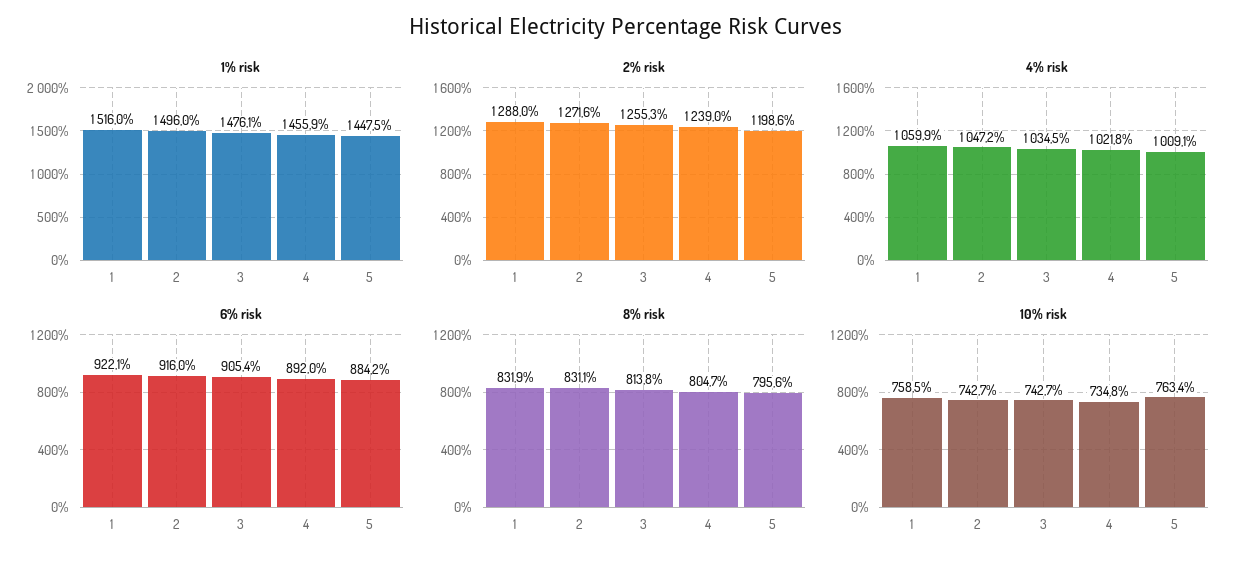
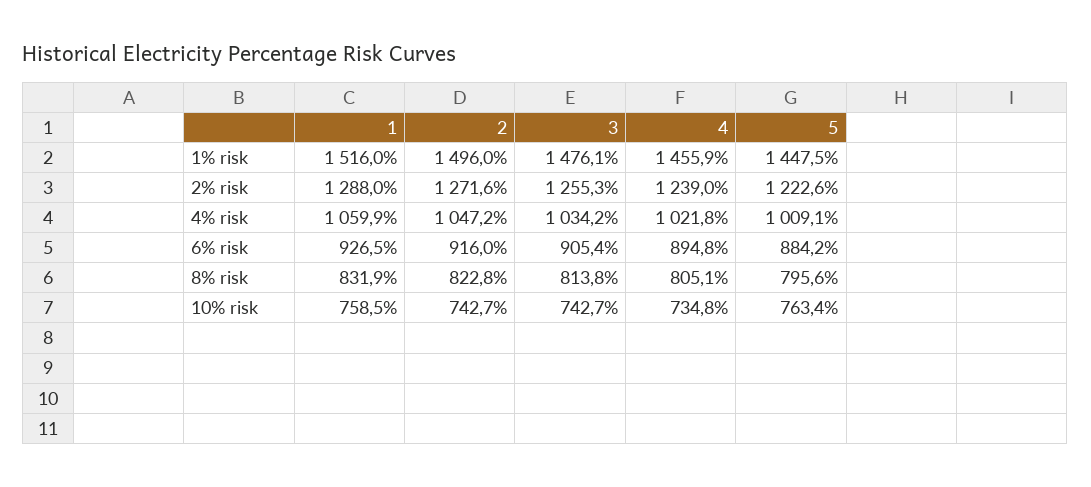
  {
    "1% risk": {
      "1": 1516,
      "2": 1496,
      "3": 1476.1,
      "4": 1455.9,
      "5": 1447.5
    },
    "2% risk": {
      "1": 1288,
      "2": 1271.6,
      "3": 1255.3,
      "4": 1239,
-     "5": 1198.6
+     "5": 1222.6
    },
    "4% risk": {
      "1": 1059.9,
      "2": 1047.2,
-     "3": 1034.5,
+     "3": 1034.2,
      "4": 1021.8,
      "5": 1009.1
    },
    "6% risk": {
-     "1": 922.1,
+     "1": 926.5,
      "2": 916,
      "3": 905.4,
-     "4": 892,
+     "4": 894.8,
      "5": 884.2
    },
    "8% risk": {
      "1": 831.9,
-     "2": 831.1,
+     "2": 822.8,
      "3": 813.8,
-     "4": 804.7,
+     "4": 805.1,
      "5": 795.6
    },
    "10% risk": {
      "1": 758.5,
      "2": 742.7,
      "3": 742.7,
      "4": 734.8,
      "5": 763.4
    }
  }

